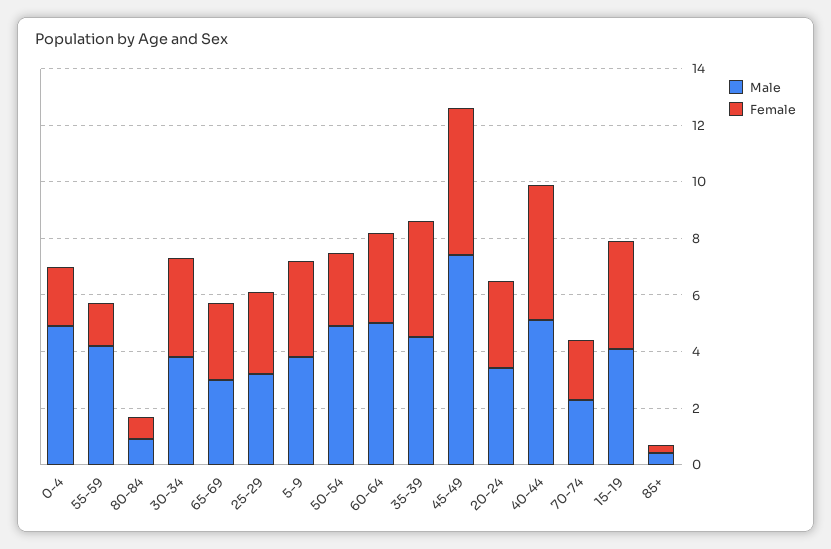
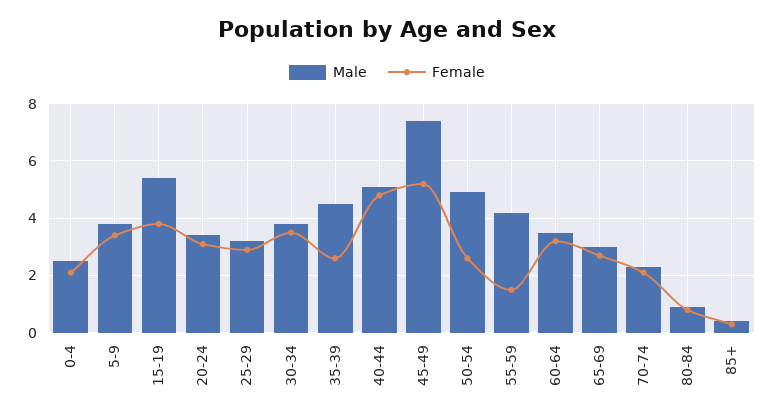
  {
    "Male": {
-     "0-4": 5,
+     "0-4": 2.5,
      "55-59": 4,
      "80-84": 1,
      "30-34": 4,
      "65-69": 3,
      "25-29": 3,
      "5-9": 4,
      "50-54": 5,
-     "60-64": 5,
+     "60-64": 3.5,
      "35-39": 4.5,
      "45-49": 7.5,
      "20-24": 3.5,
      "40-44": 5,
      "70-74": 2.5,
-     "15-19": 4,
+     "15-19": 5.5,
      "85+": 0.5
    },
    "Female": {
      "0-4": 2,
      "55-59": 1.5,
      "80-84": 1,
      "30-34": 3.5,
      "65-69": 2.5,
      "25-29": 3,
      "5-9": 3.5,
      "50-54": 2.5,
      "60-64": 3,
-     "35-39": 4,
+     "35-39": 2.5,
      "45-49": 5,
      "20-24": 3,
      "40-44": 5,
      "70-74": 2,
      "15-19": 4,
      "85+": 0.5
    }
  }

